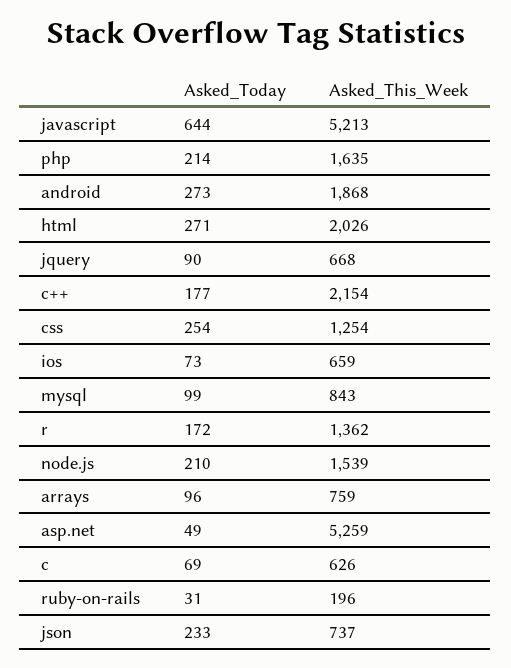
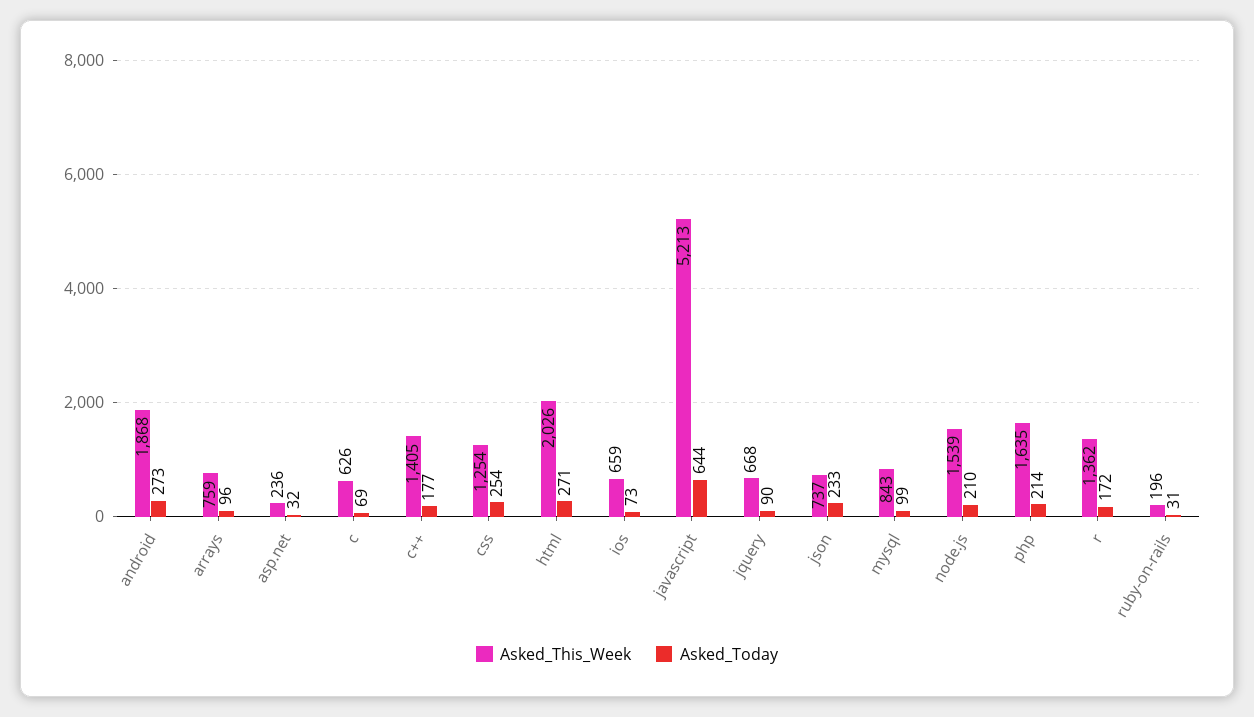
  {
    "Asked_Today": {
      "javascript": 644,
      "php": 214,
      "android": 273,
      "html": 271,
      "jquery": 90,
      "c++": 177,
      "css": 254,
      "ios": 73,
      "mysql": 99,
      "r": 172,
      "node.js": 210,
      "arrays": 96,
-     "asp.net": 49,
+     "asp.net": 32,
      "c": 69,
      "ruby-on-rails": 31,
      "json": 233
    },
    "Asked_This_Week": {
      "javascript": 5213,
      "php": 1635,
      "android": 1868,
      "html": 2026,
      "jquery": 668,
-     "c++": 2154,
+     "c++": 1405,
      "css": 1254,
      "ios": 659,
      "mysql": 843,
      "r": 1362,
      "node.js": 1539,
      "arrays": 759,
-     "asp.net": 5259,
+     "asp.net": 236,
      "c": 626,
      "ruby-on-rails": 196,
      "json": 737
    }
  }

